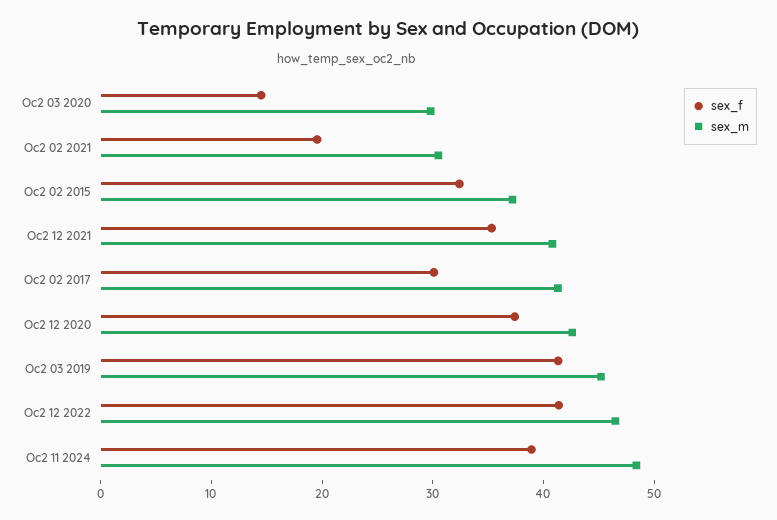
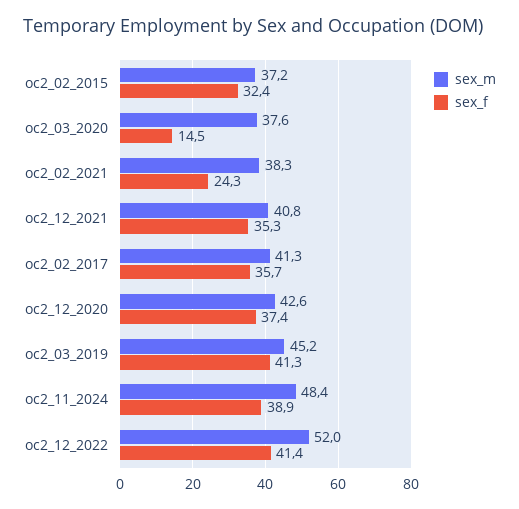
  {
    "sex_f": {
      "Oc2 03 2020": 14.5,
-     "Oc2 02 2021": 20,
+     "Oc2 02 2021": 24.3,
      "Oc2 02 2015": 32.4,
      "Oc2 12 2021": 35.3,
-     "Oc2 02 2017": 30,
+     "Oc2 02 2017": 35.7,
      "Oc2 12 2020": 37.4,
      "Oc2 03 2019": 41.3,
      "Oc2 12 2022": 41.4,
      "Oc2 11 2024": 38.9
    },
    "sex_m": {
-     "Oc2 03 2020": 30,
+     "Oc2 03 2020": 37.6,
-     "Oc2 02 2021": 30,
+     "Oc2 02 2021": 38.3,
      "Oc2 02 2015": 37.2,
      "Oc2 12 2021": 40.8,
      "Oc2 02 2017": 41.3,
      "Oc2 12 2020": 42.6,
      "Oc2 03 2019": 45.2,
-     "Oc2 12 2022": 46,
+     "Oc2 12 2022": 52,
      "Oc2 11 2024": 48.4
    }
  }

